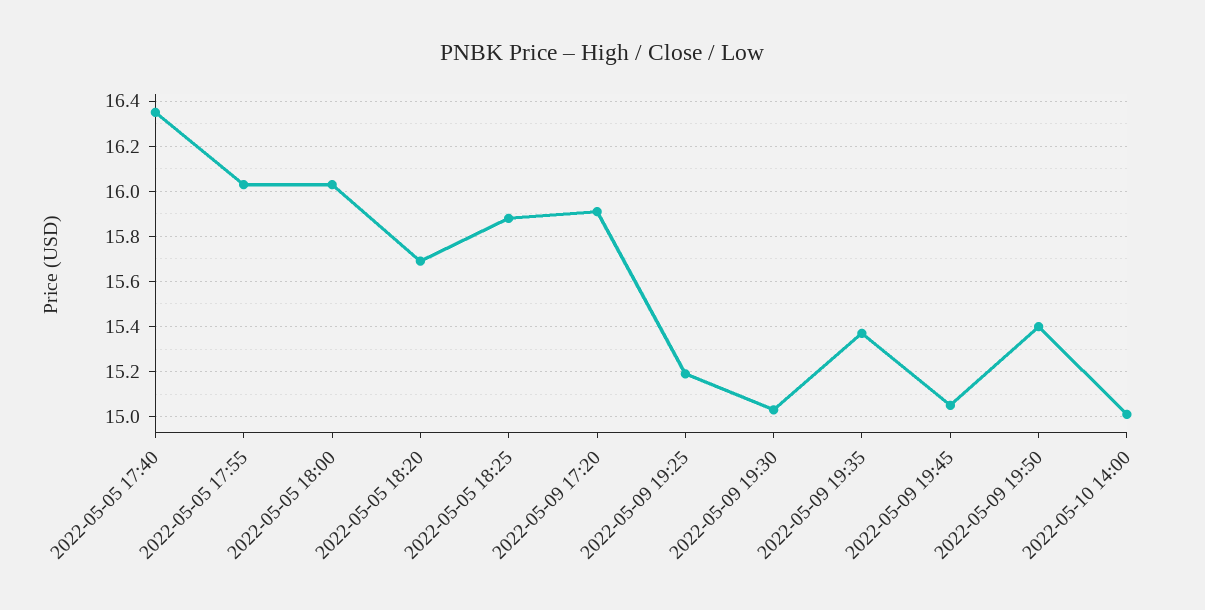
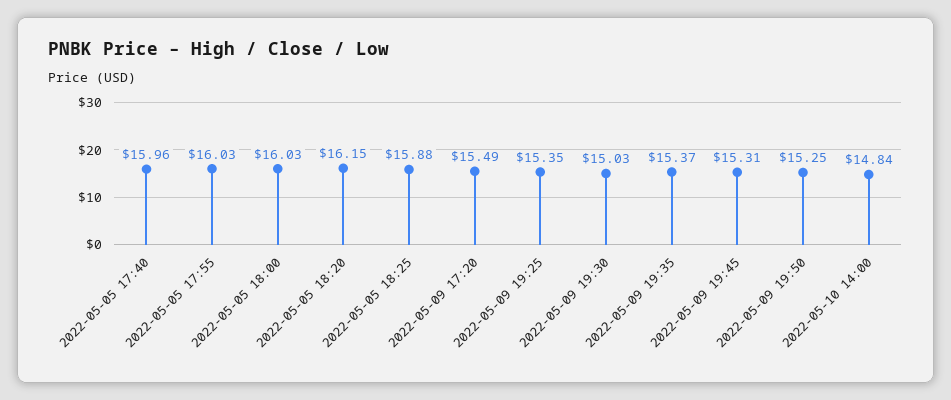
  {
-   "2022-05-05 17:40": 16.35,
+   "2022-05-05 17:40": 15.96,
    "2022-05-05 17:55": 16.03,
    "2022-05-05 18:00": 16.03,
-   "2022-05-05 18:20": 15.7,
+   "2022-05-05 18:20": 16.15,
    "2022-05-05 18:25": 15.88,
-   "2022-05-09 17:20": 15.9,
+   "2022-05-09 17:20": 15.49,
-   "2022-05-09 19:25": 15.2,
+   "2022-05-09 19:25": 15.35,
    "2022-05-09 19:30": 15.03,
    "2022-05-09 19:35": 15.37,
-   "2022-05-09 19:45": 15.05,
+   "2022-05-09 19:45": 15.31,
-   "2022-05-09 19:50": 15.4,
+   "2022-05-09 19:50": 15.25,
-   "2022-05-10 14:00": 15
+   "2022-05-10 14:00": 14.84
  }

